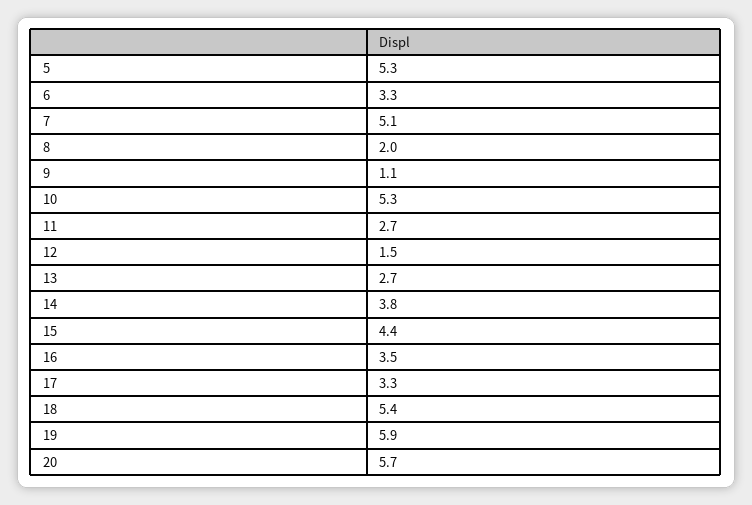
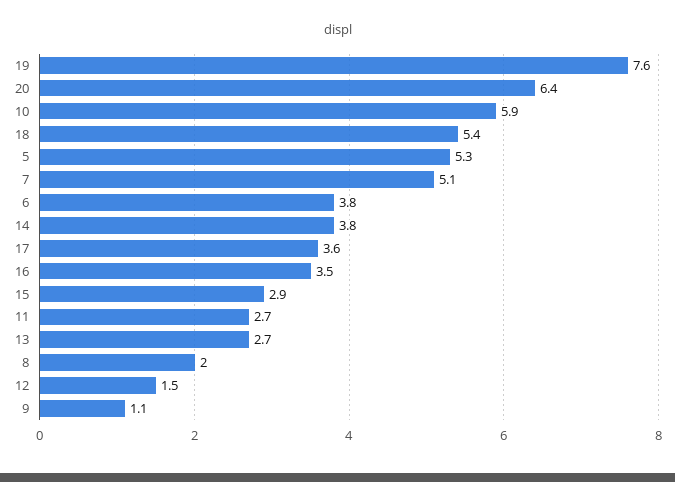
  {
    "5": 5.3,
-   "6": 3.3,
+   "6": 3.8,
    "7": 5.1,
    "8": 2,
    "9": 1.1,
-   "10": 5.3,
+   "10": 5.9,
    "11": 2.7,
    "12": 1.5,
    "13": 2.7,
    "14": 3.8,
-   "15": 4.4,
+   "15": 2.9,
    "16": 3.5,
-   "17": 3.3,
+   "17": 3.6,
    "18": 5.4,
-   "19": 5.9,
+   "19": 7.6,
-   "20": 5.7
+   "20": 6.4
  }

